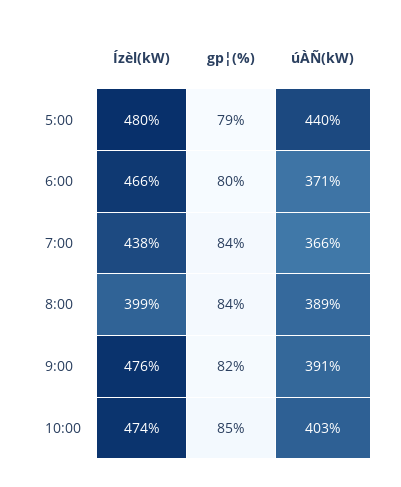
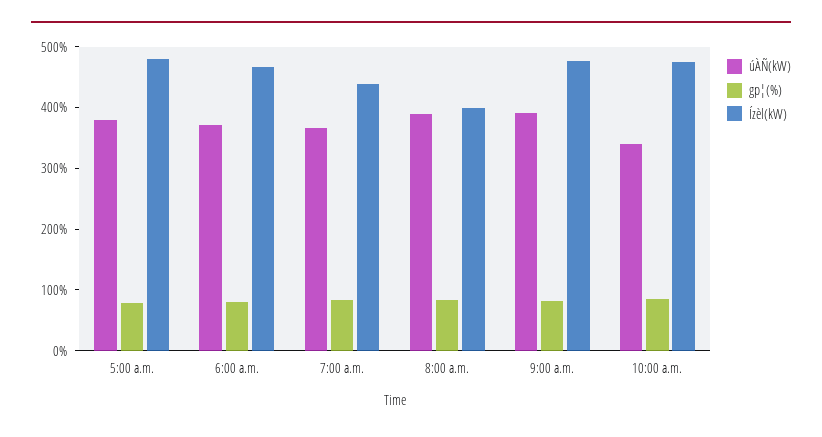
  {
    "Ízèl(kW)": {
      "5:00": 480,
      "6:00": 466,
      "7:00": 438,
      "8:00": 399,
      "9:00": 476,
      "10:00": 474
    },
    "gp¦(%)": {
      "5:00": 79,
      "6:00": 80,
      "7:00": 84,
      "8:00": 84,
      "9:00": 82,
      "10:00": 85
    },
    "úÀÑ(kW)": {
-     "5:00": 440,
+     "5:00": 380,
      "6:00": 371,
      "7:00": 366,
      "8:00": 389,
      "9:00": 391,
-     "10:00": 403
+     "10:00": 340
    }
  }

